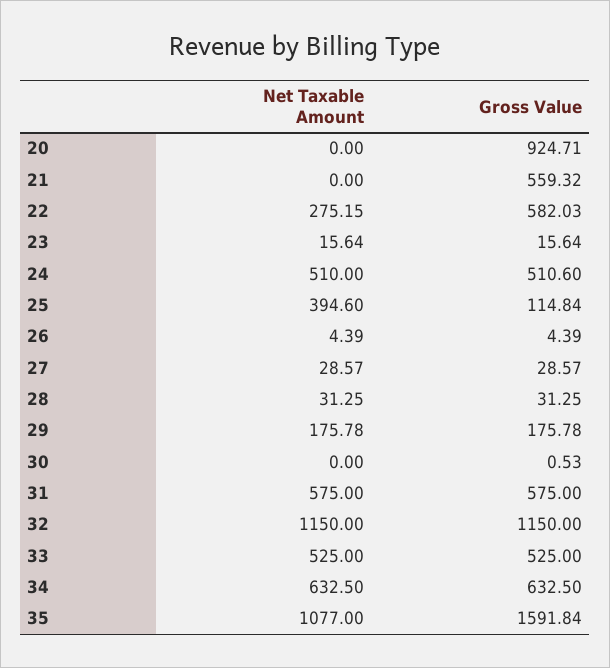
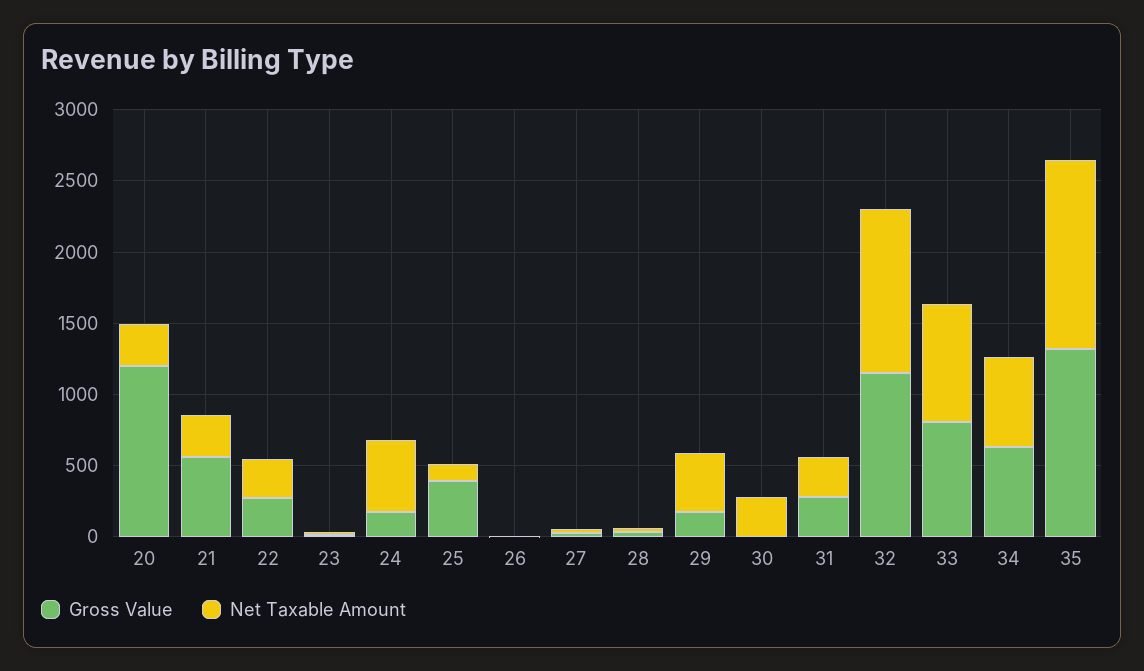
  {
    "Net Taxable Amount": {
-     "20": 0,
+     "20": 300,
-     "21": 0,
+     "21": 300,
      "22": 275.15,
      "23": 15.64,
      "24": 510,
-     "25": 394.6,
+     "25": 100,
      "26": 4.39,
      "27": 28.57,
      "28": 31.25,
-     "29": 175.78,
+     "29": 400,
-     "30": 0,
+     "30": 300,
-     "31": 575,
+     "31": 300,
      "32": 1150,
-     "33": 525,
+     "33": 800,
      "34": 632.5,
-     "35": 1077
+     "35": 1300
    },
    "Gross Value": {
-     "20": 924.71,
+     "20": 1200,
      "21": 559.32,
-     "22": 582.03,
+     "22": 300,
      "23": 15.64,
-     "24": 510.6,
+     "24": 200,
-     "25": 114.84,
+     "25": 400,
      "26": 4.39,
      "27": 28.57,
      "28": 31.25,
      "29": 175.78,
      "30": 0.53,
-     "31": 575,
+     "31": 300,
      "32": 1150,
-     "33": 525,
+     "33": 800,
      "34": 632.5,
-     "35": 1591.84
+     "35": 1300
    }
  }

